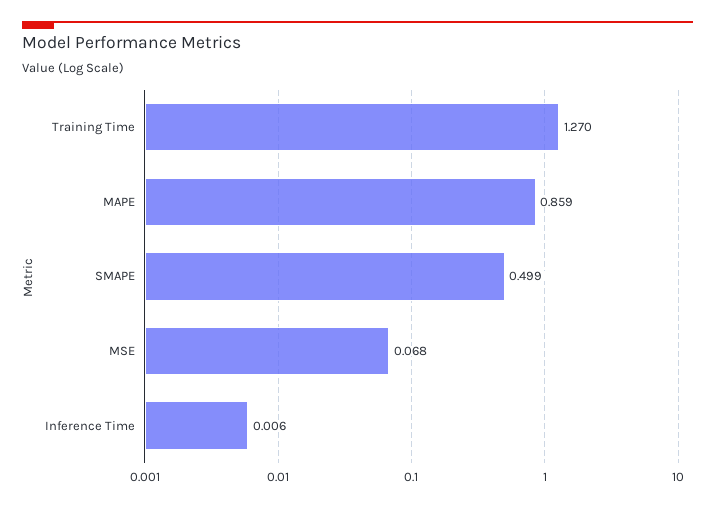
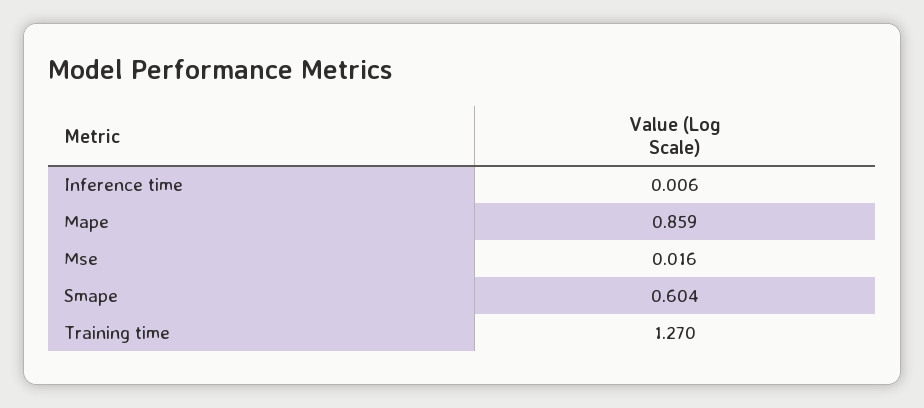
  {
    "Training Time": 1.27,
    "MAPE": 0.859,
-   "SMAPE": 0.499,
+   "SMAPE": 0.604,
-   "MSE": 0.068,
+   "MSE": 0.016,
    "Inference Time": 0.006
  }

